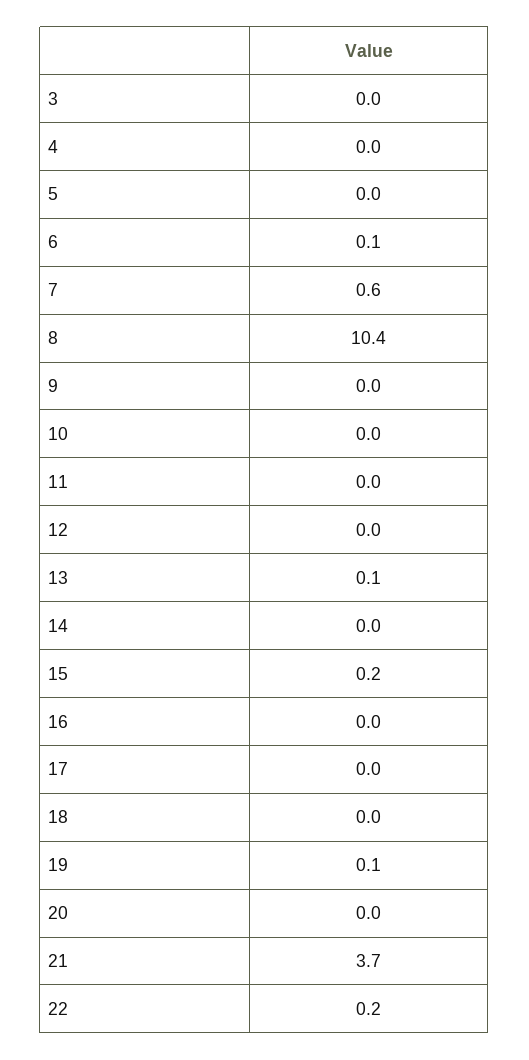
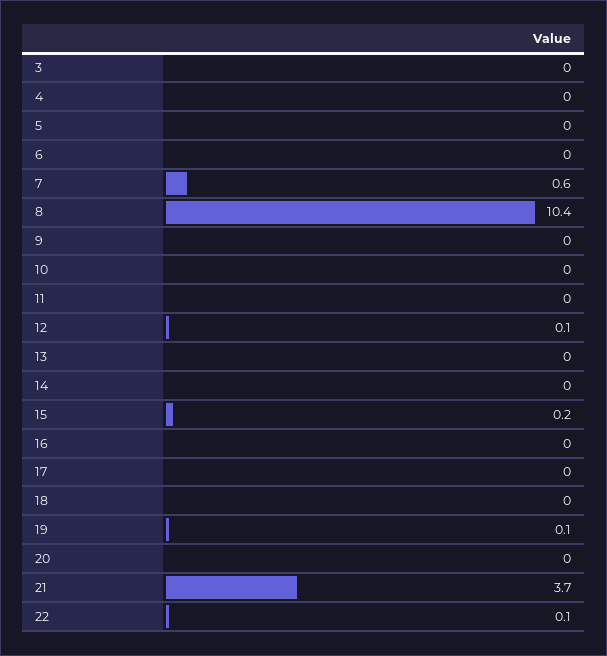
  {
    "3": 0,
    "4": 0,
    "5": 0,
-   "6": 0.1,
+   "6": 0,
    "7": 0.6,
    "8": 10.4,
    "9": 0,
    "10": 0,
    "11": 0,
-   "12": 0,
+   "12": 0.1,
-   "13": 0.1,
+   "13": 0,
    "14": 0,
    "15": 0.2,
    "16": 0,
    "17": 0,
    "18": 0,
    "19": 0.1,
    "20": 0,
    "21": 3.7,
-   "22": 0.2
+   "22": 0.1
  }

